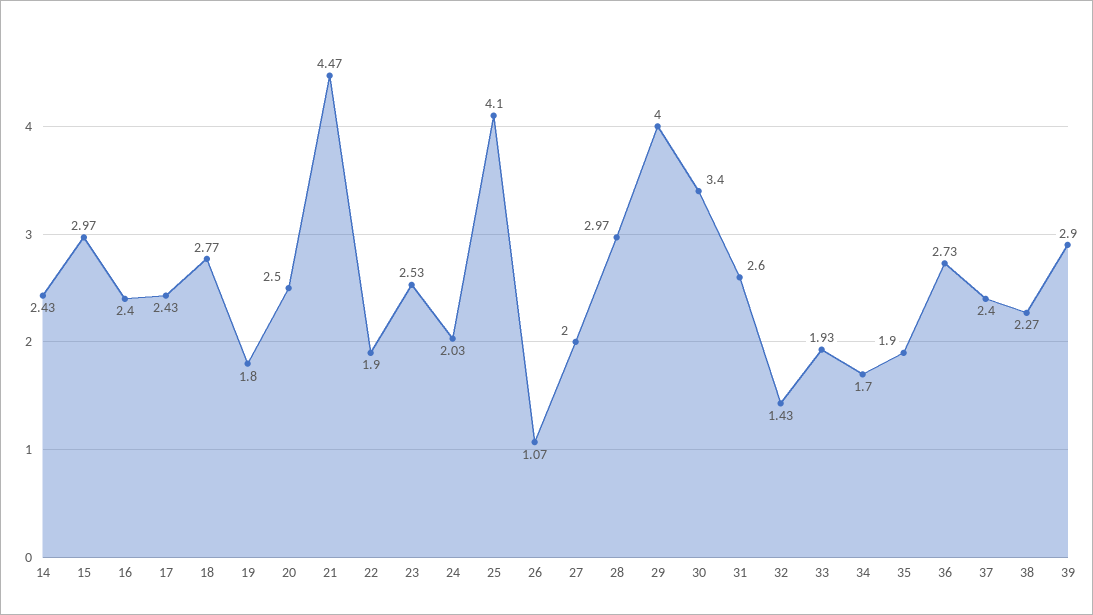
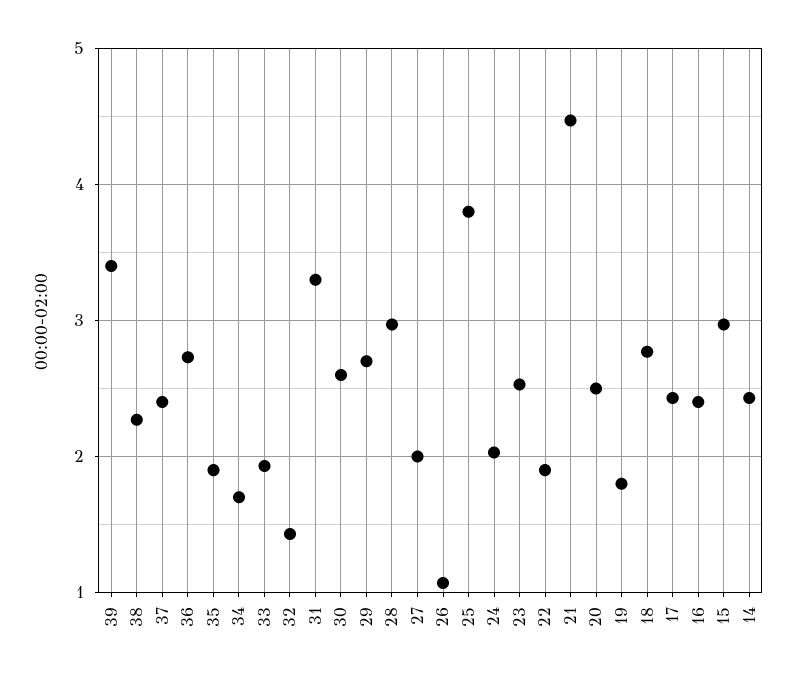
  {
    "14": 2.43,
    "15": 2.97,
    "16": 2.4,
    "17": 2.43,
    "18": 2.77,
    "19": 1.8,
    "20": 2.5,
    "21": 4.47,
    "22": 1.9,
    "23": 2.53,
    "24": 2.03,
-   "25": 4.1,
+   "25": 3.8,
    "26": 1.07,
    "27": 2,
    "28": 2.97,
-   "29": 4,
+   "29": 2.7,
-   "30": 3.4,
+   "30": 2.6,
-   "31": 2.6,
+   "31": 3.3,
    "32": 1.43,
    "33": 1.93,
    "34": 1.7,
    "35": 1.9,
    "36": 2.73,
    "37": 2.4,
    "38": 2.27,
-   "39": 2.9
+   "39": 3.4
  }

